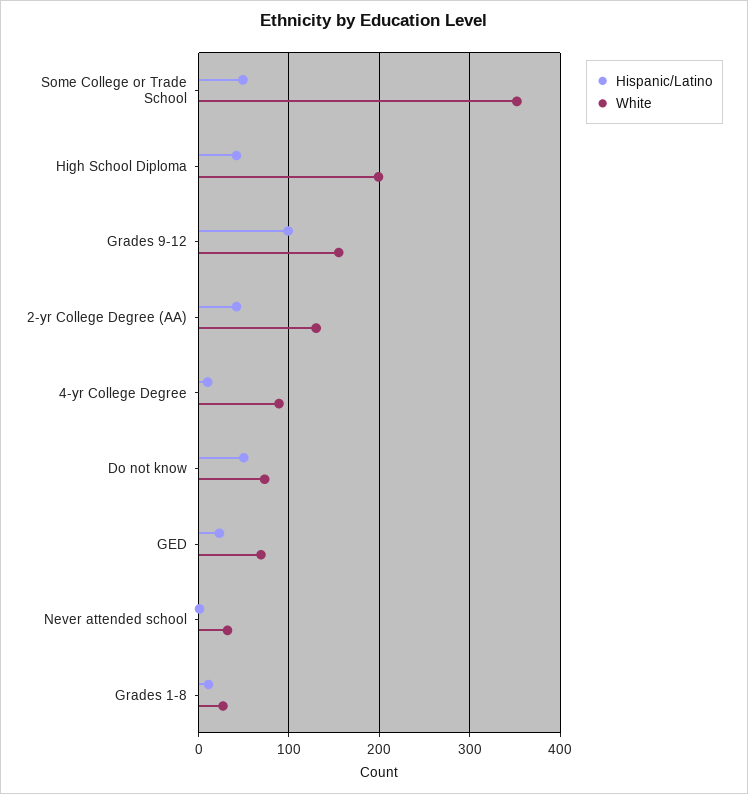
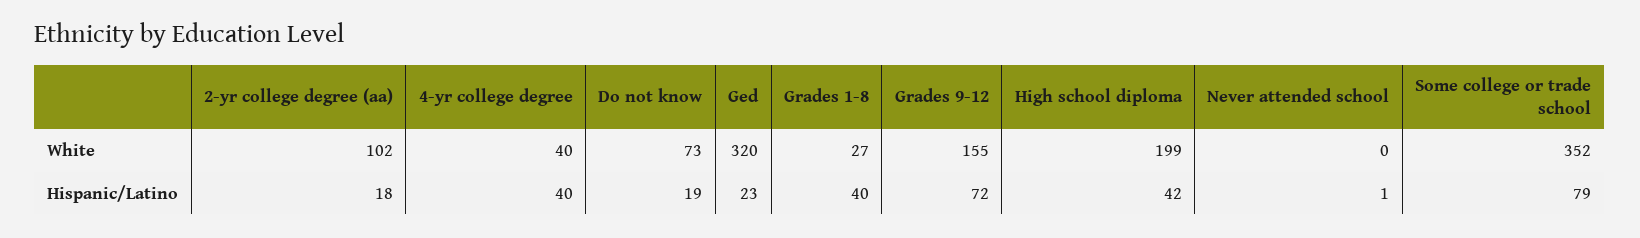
  {
    "Hispanic/Latino": {
-     "Some College or Trade School": 50,
+     "Some College or Trade School": 79,
      "High School Diploma": 42,
-     "Grades 9-12": 100,
+     "Grades 9-12": 72,
-     "2-yr College Degree (AA)": 40,
+     "2-yr College Degree (AA)": 18,
-     "4-yr College Degree": 10,
+     "4-yr College Degree": 40,
-     "Do not know": 50,
+     "Do not know": 19,
      "GED": 23,
      "Never attended school": 1,
-     "Grades 1-8": 10
+     "Grades 1-8": 40
    },
    "White": {
      "Some College or Trade School": 352,
      "High School Diploma": 199,
      "Grades 9-12": 155,
-     "2-yr College Degree (AA)": 130,
+     "2-yr College Degree (AA)": 102,
-     "4-yr College Degree": 90,
+     "4-yr College Degree": 40,
      "Do not know": 73,
-     "GED": 70,
+     "GED": 320,
-     "Never attended school": 30,
+     "Never attended school": 0,
      "Grades 1-8": 27
    }
  }

